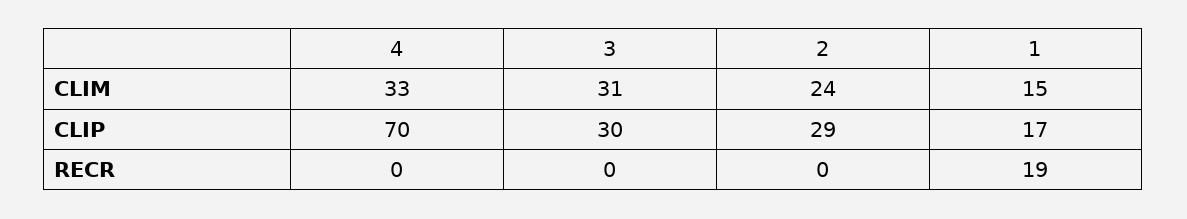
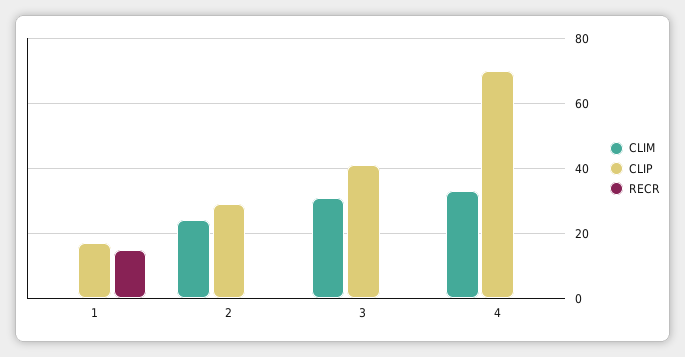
  {
    "CLIM": {
      "4": 33,
      "3": 31,
      "2": 24,
-     "1": 15
+     "1": 0
    },
    "CLIP": {
      "4": 70,
-     "3": 30,
+     "3": 40,
      "2": 29,
      "1": 17
    },
    "RECR": {
      "4": 0,
      "3": 0,
      "2": 0,
-     "1": 19
+     "1": 15
    }
  }

